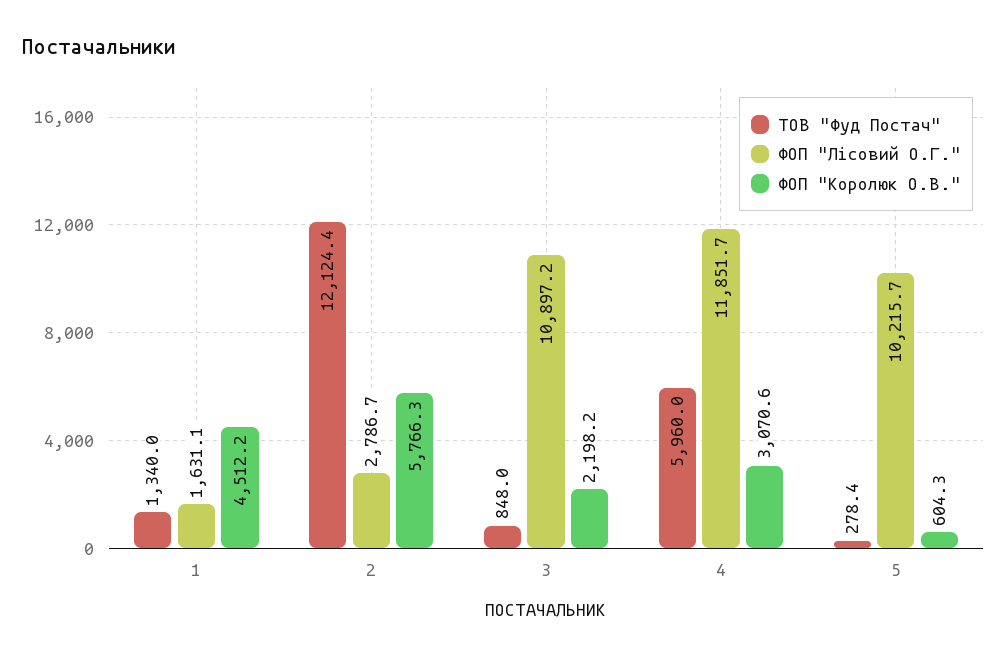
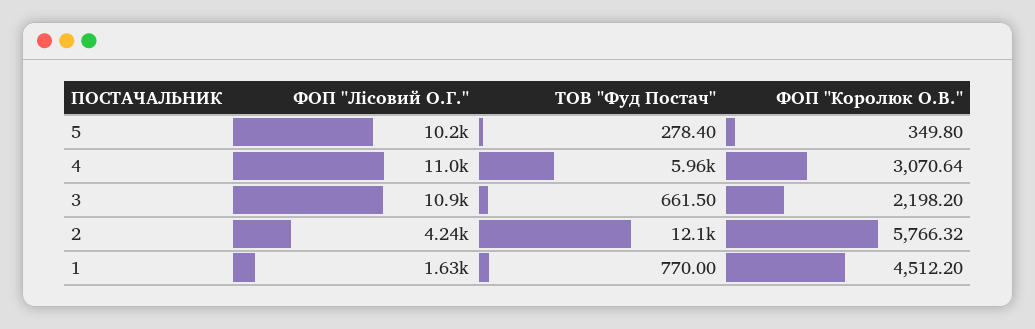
  {
    "ТОВ \"Фуд Постач\"": {
-     "1": 1340,
+     "1": 770,
      "2": 12124.4,
-     "3": 848,
+     "3": 661.5,
      "4": 5960,
      "5": 278.4
    },
    "ФОП \"Лісовий О.Г.\"": {
      "1": 1631.1,
-     "2": 2786.7,
+     "2": 4240,
      "3": 10897.2,
-     "4": 11851.7,
+     "4": 11000,
      "5": 10215.7
    },
    "ФОП \"Королюк О.В.\"": {
      "1": 4512.2,
      "2": 5766.32,
      "3": 2198.2,
      "4": 3070.64,
-     "5": 604.3
+     "5": 349.8
    }
  }

